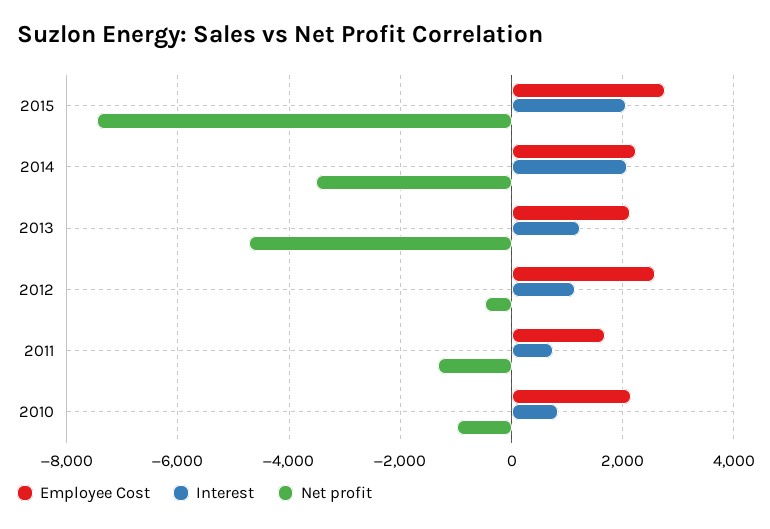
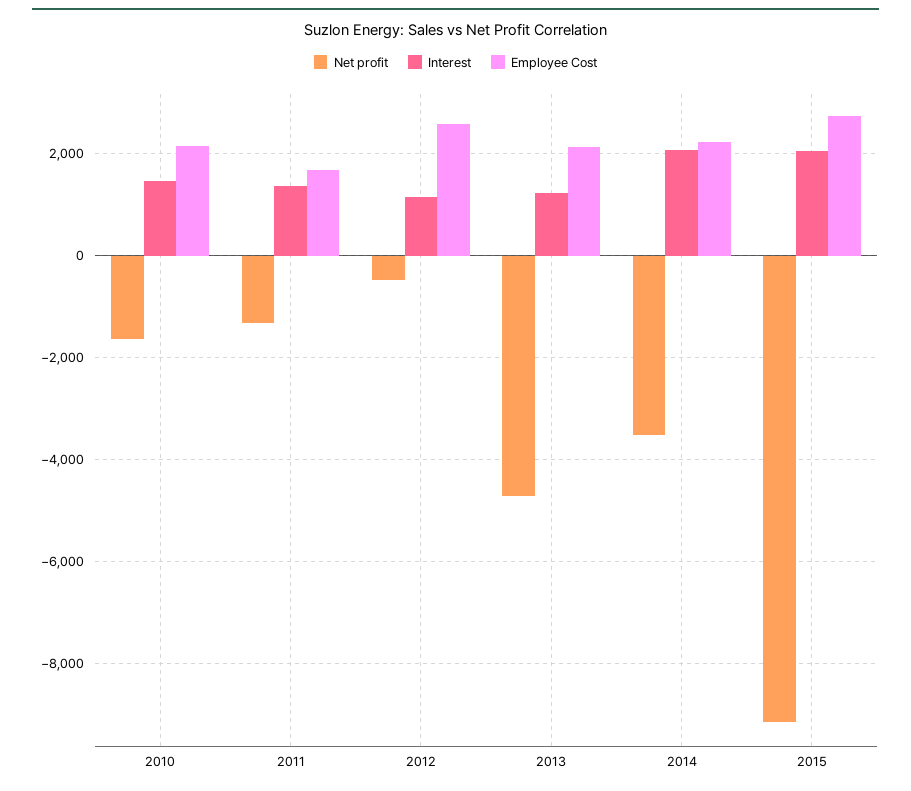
  {
    "Employee Cost": {
      "2015": 2800,
      "2014": 2200,
      "2013": 2200,
      "2012": 2600,
      "2011": 1600,
      "2010": 2200
    },
    "Interest": {
      "2015": 2000,
      "2014": 2000,
      "2013": 1200,
      "2012": 1200,
-     "2011": 800,
+     "2011": 1400,
-     "2010": 800
+     "2010": 1400
    },
    "Net profit": {
-     "2015": -7400,
+     "2015": -9200,
      "2014": -3600,
      "2013": -4800,
      "2012": -400,
      "2011": -1400,
-     "2010": -1000
+     "2010": -1600
    }
  }

